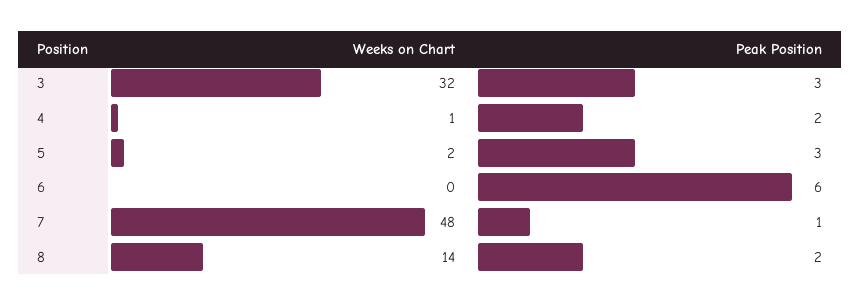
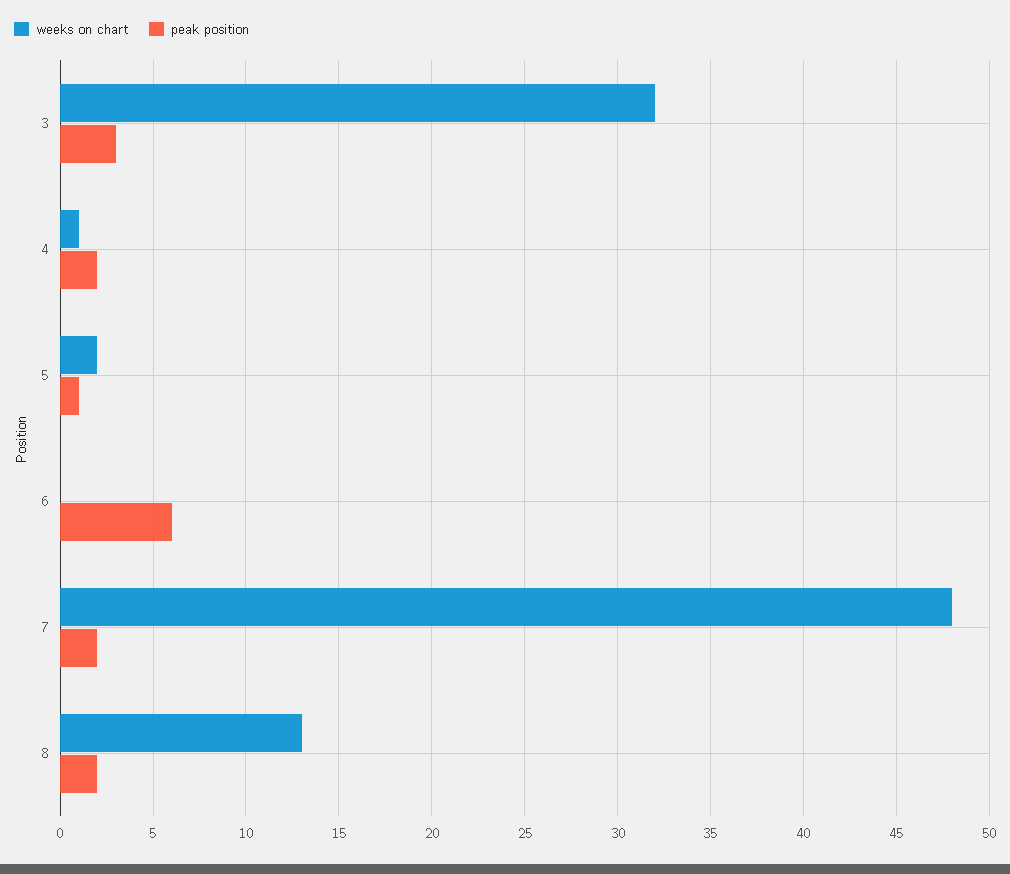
  {
    "Weeks on Chart": {
      "3": 32,
      "4": 1,
      "5": 2,
      "6": 0,
      "7": 48,
-     "8": 14
+     "8": 13
    },
    "Peak Position": {
      "3": 3,
      "4": 2,
-     "5": 3,
+     "5": 1,
      "6": 6,
-     "7": 1,
+     "7": 2,
      "8": 2
    }
  }

